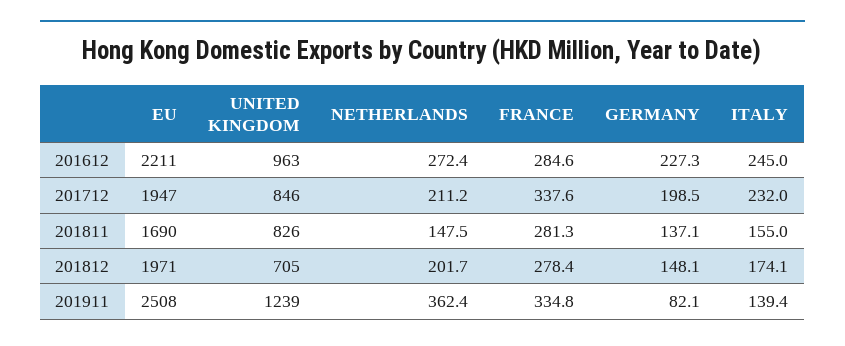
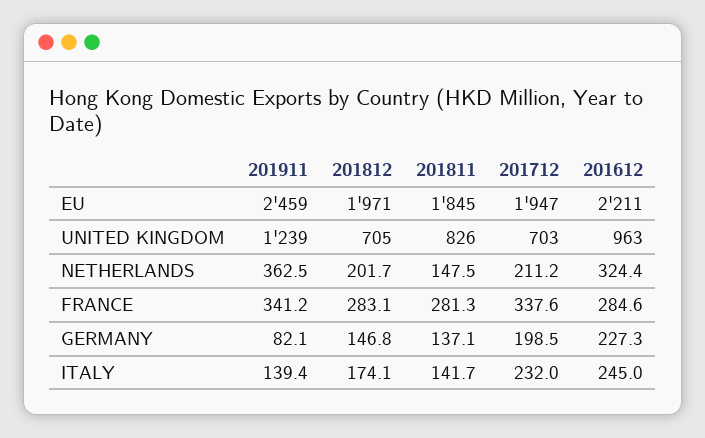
  {
    "EU": {
      "201612": 2211,
      "201712": 1947,
-     "201811": 1690,
+     "201811": 1845,
      "201812": 1971,
-     "201911": 2508
+     "201911": 2459
    },
    "UNITED KINGDOM": {
      "201612": 963,
-     "201712": 846,
+     "201712": 703,
      "201811": 826,
      "201812": 705,
      "201911": 1239
    },
    "NETHERLANDS": {
-     "201612": 272.4,
+     "201612": 324.4,
      "201712": 211.2,
      "201811": 147.5,
      "201812": 201.7,
-     "201911": 362.4
+     "201911": 362.5
    },
    "FRANCE": {
      "201612": 284.6,
      "201712": 337.6,
      "201811": 281.3,
-     "201812": 278.4,
+     "201812": 283.1,
-     "201911": 334.8
+     "201911": 341.2
    },
    "GERMANY": {
      "201612": 227.3,
      "201712": 198.5,
      "201811": 137.1,
-     "201812": 148.1,
+     "201812": 146.8,
      "201911": 82.1
    },
    "ITALY": {
      "201612": 245,
      "201712": 232,
-     "201811": 155,
+     "201811": 141.7,
      "201812": 174.1,
      "201911": 139.4
    }
  }

